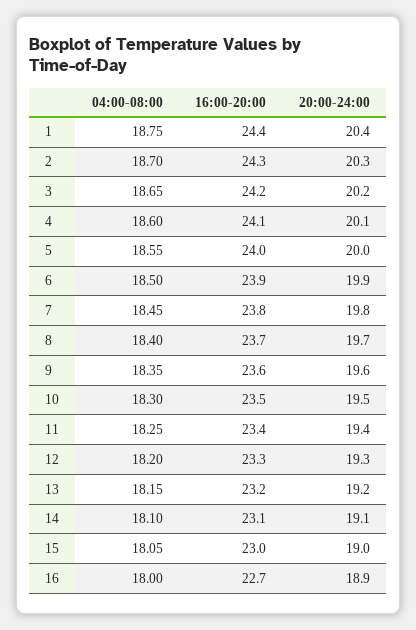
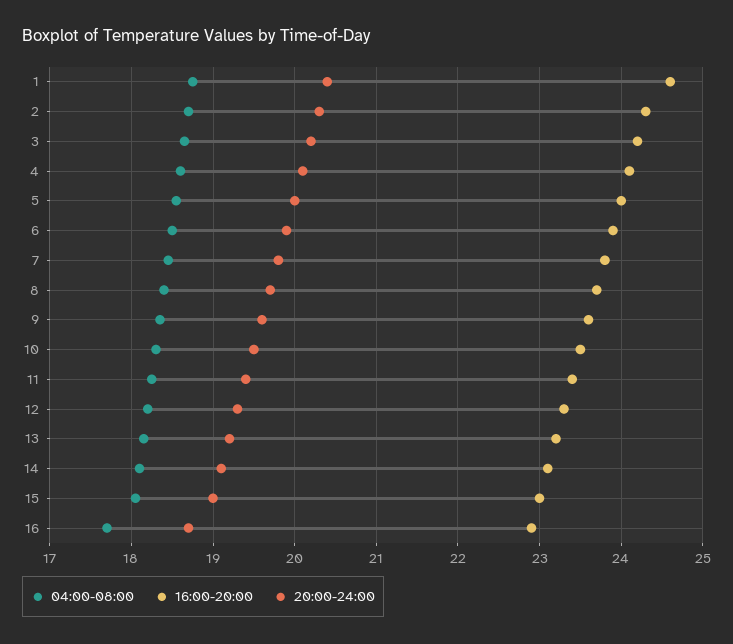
  {
    "04:00-08:00": {
      "1": 18.75,
      "2": 18.7,
      "3": 18.65,
      "4": 18.6,
      "5": 18.55,
      "6": 18.5,
      "7": 18.45,
      "8": 18.4,
      "9": 18.35,
      "10": 18.3,
      "11": 18.25,
      "12": 18.2,
      "13": 18.15,
      "14": 18.1,
      "15": 18.05,
-     "16": 18
+     "16": 17.7
    },
    "16:00-20:00": {
-     "1": 24.4,
+     "1": 24.6,
      "2": 24.3,
      "3": 24.2,
      "4": 24.1,
      "5": 24,
      "6": 23.9,
      "7": 23.8,
      "8": 23.7,
      "9": 23.6,
      "10": 23.5,
      "11": 23.4,
      "12": 23.3,
      "13": 23.2,
      "14": 23.1,
      "15": 23,
-     "16": 22.7
+     "16": 22.9
    },
    "20:00-24:00": {
      "1": 20.4,
      "2": 20.3,
      "3": 20.2,
      "4": 20.1,
      "5": 20,
      "6": 19.9,
      "7": 19.8,
      "8": 19.7,
      "9": 19.6,
      "10": 19.5,
      "11": 19.4,
      "12": 19.3,
      "13": 19.2,
      "14": 19.1,
      "15": 19,
-     "16": 18.9
+     "16": 18.7
    }
  }

